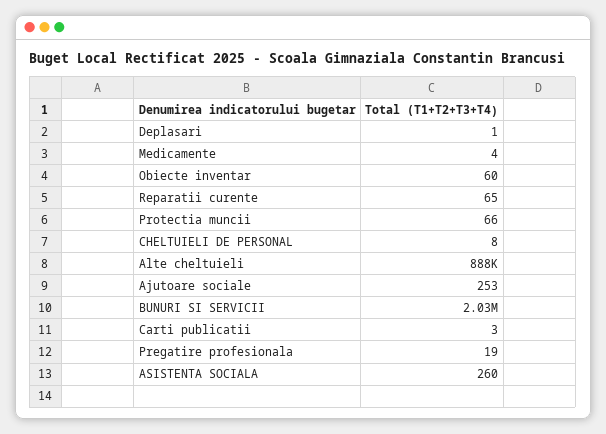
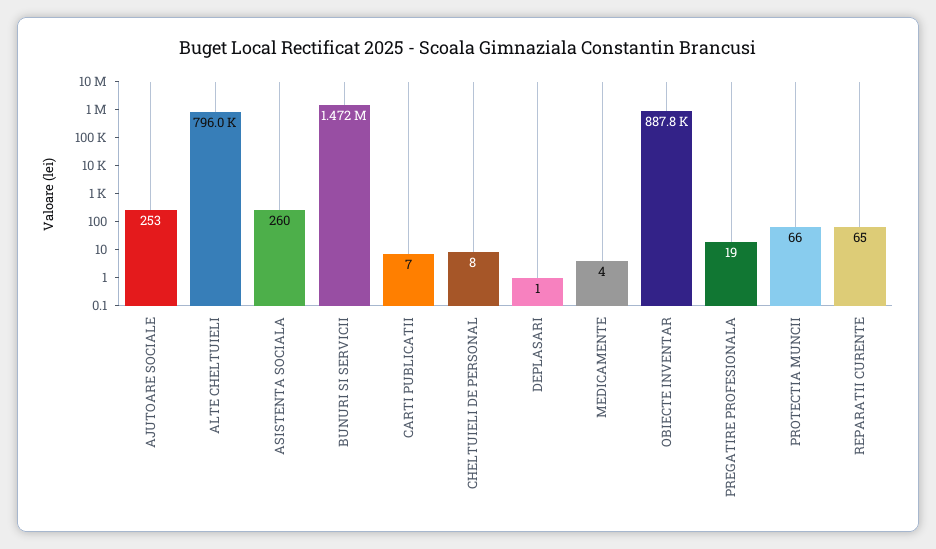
  {
    "Deplasari": 1,
    "Medicamente": 4,
-   "Obiecte inventar": 60,
+   "Obiecte inventar": 887800,
    "Reparatii curente": 65,
    "Protectia muncii": 66,
    "CHELTUIELI DE PERSONAL": 8,
-   "Alte cheltuieli": 888000,
+   "Alte cheltuieli": 796000,
    "Ajutoare sociale": 253,
-   "BUNURI SI SERVICII": 2030000,
+   "BUNURI SI SERVICII": 1472000,
-   "Carti publicatii": 3,
+   "Carti publicatii": 7,
    "Pregatire profesionala": 19,
    "ASISTENTA SOCIALA": 260
  }

